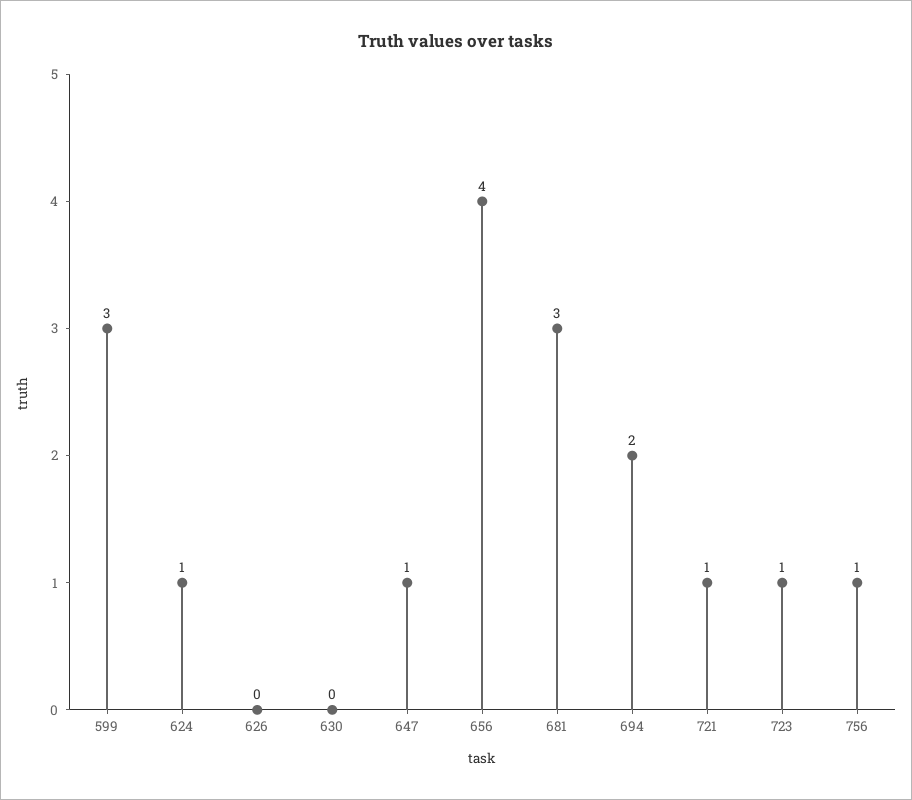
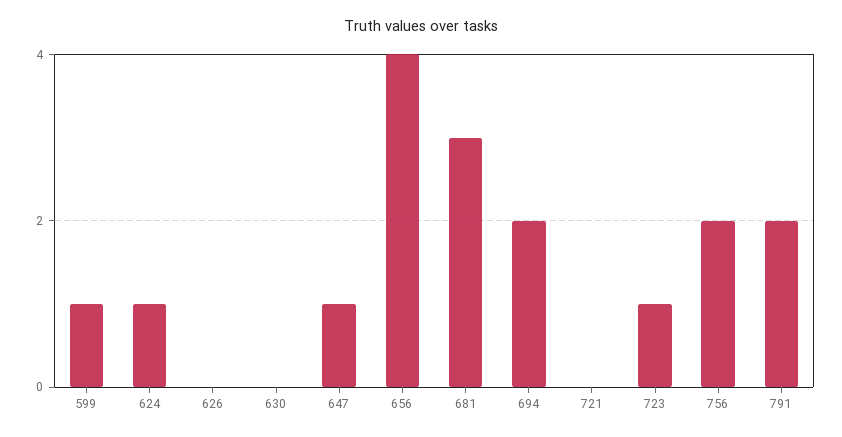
  {
-   "599": 3,
+   "599": 1,
    "624": 1,
    "626": 0,
    "630": 0,
    "647": 1,
    "656": 4,
    "681": 3,
    "694": 2,
-   "721": 1,
+   "721": 0,
    "723": 1,
-   "756": 1
+   "756": 2,
+   "791": 2
  }

